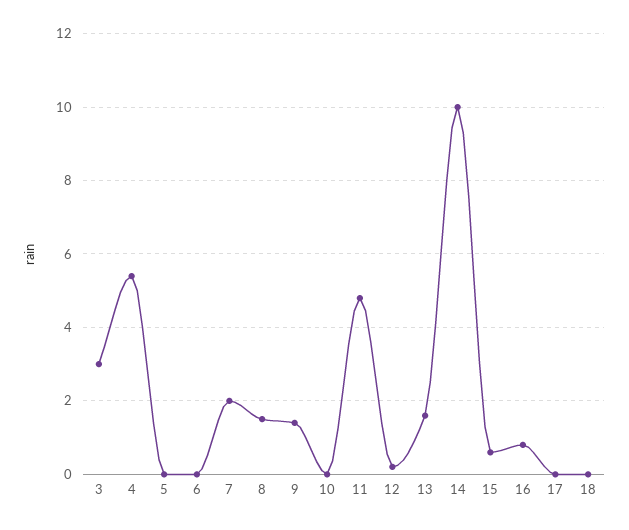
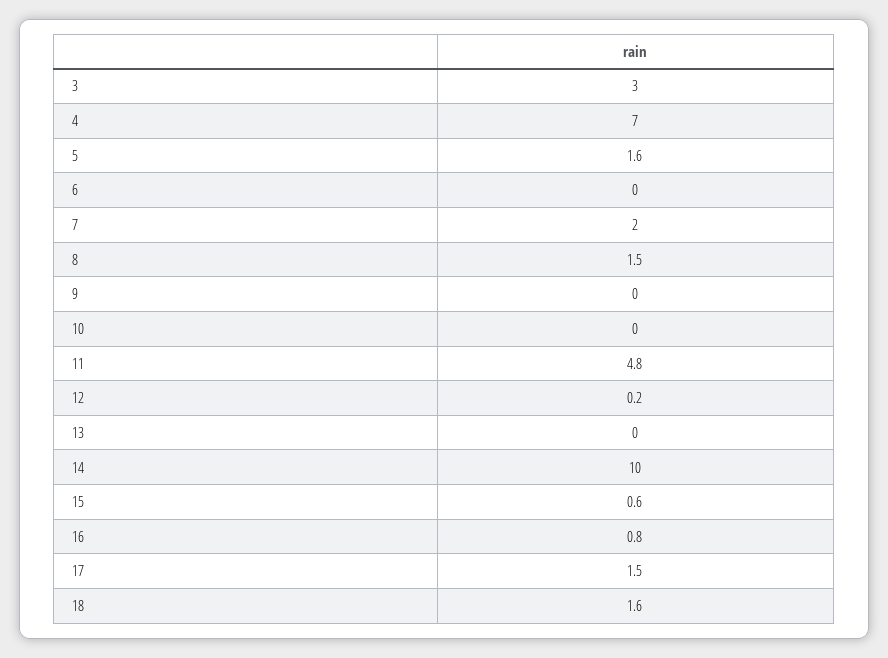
  {
    "3": 3,
-   "4": 5.5,
+   "4": 7,
-   "5": 0,
+   "5": 1.6,
    "6": 0,
    "7": 2,
    "8": 1.5,
-   "9": 1.5,
+   "9": 0,
    "10": 0,
    "11": 4.8,
    "12": 0.2,
-   "13": 1.5,
+   "13": 0,
    "14": 10,
    "15": 0.6,
    "16": 0.8,
-   "17": 0,
+   "17": 1.5,
-   "18": 0
+   "18": 1.6
  }

